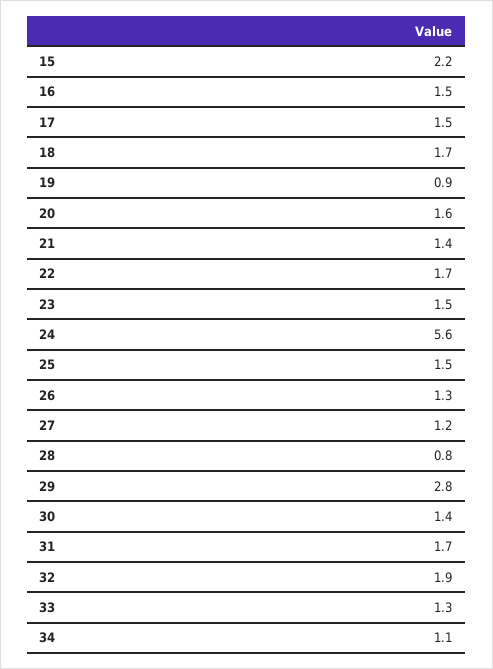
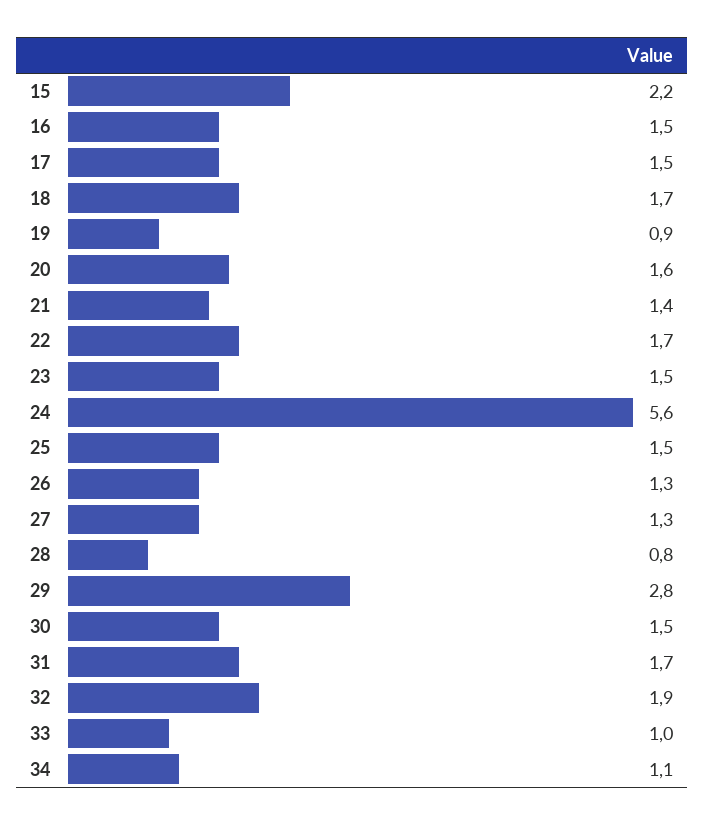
  {
    "15": 2.2,
    "16": 1.5,
    "17": 1.5,
    "18": 1.7,
    "19": 0.9,
    "20": 1.6,
    "21": 1.4,
    "22": 1.7,
    "23": 1.5,
    "24": 5.6,
    "25": 1.5,
    "26": 1.3,
-   "27": 1.2,
+   "27": 1.3,
    "28": 0.8,
    "29": 2.8,
-   "30": 1.4,
+   "30": 1.5,
    "31": 1.7,
    "32": 1.9,
-   "33": 1.3,
+   "33": 1,
    "34": 1.1
  }

